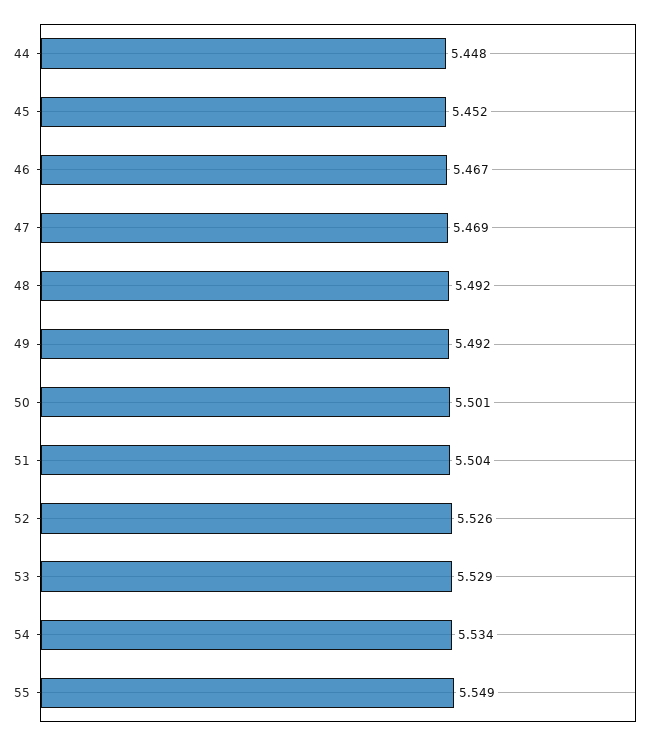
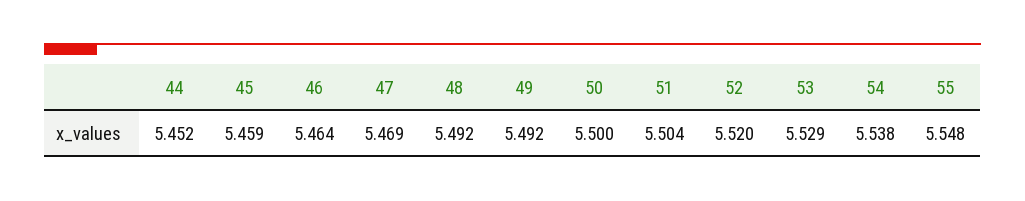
  {
-   "44": 5.448,
+   "44": 5.452,
-   "45": 5.452,
+   "45": 5.459,
-   "46": 5.467,
+   "46": 5.464,
    "47": 5.469,
    "48": 5.492,
    "49": 5.492,
-   "50": 5.501,
+   "50": 5.5,
    "51": 5.504,
-   "52": 5.526,
+   "52": 5.52,
    "53": 5.529,
-   "54": 5.534,
+   "54": 5.538,
-   "55": 5.549
+   "55": 5.548
  }

